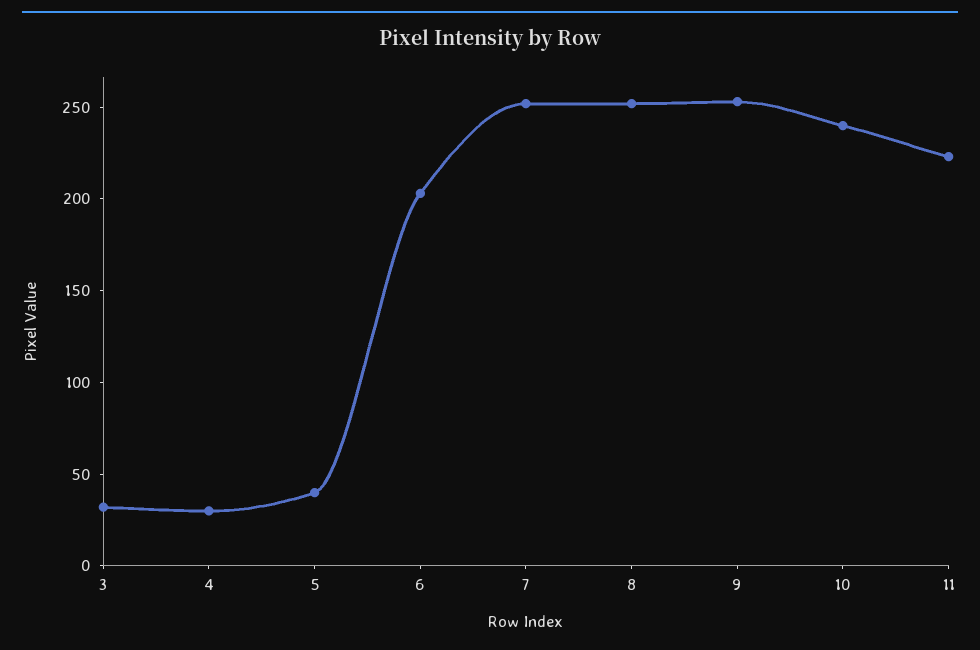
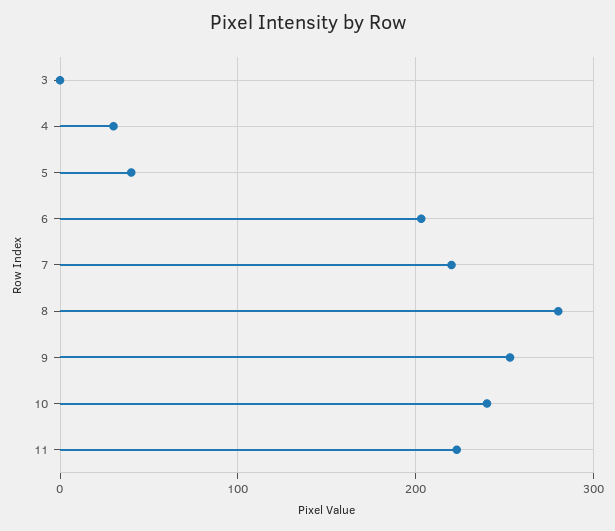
  {
-   "3": 30,
+   "3": 0,
    "4": 30,
    "5": 40,
    "6": 200,
-   "7": 250,
+   "7": 220,
-   "8": 250,
+   "8": 280,
    "9": 250,
    "10": 240,
    "11": 220
  }

